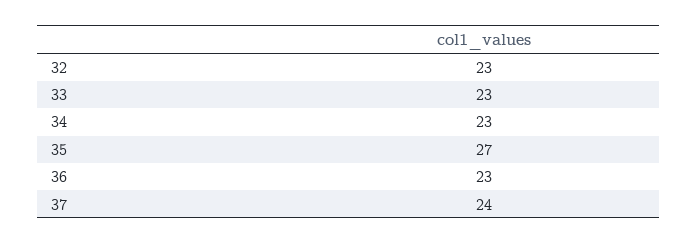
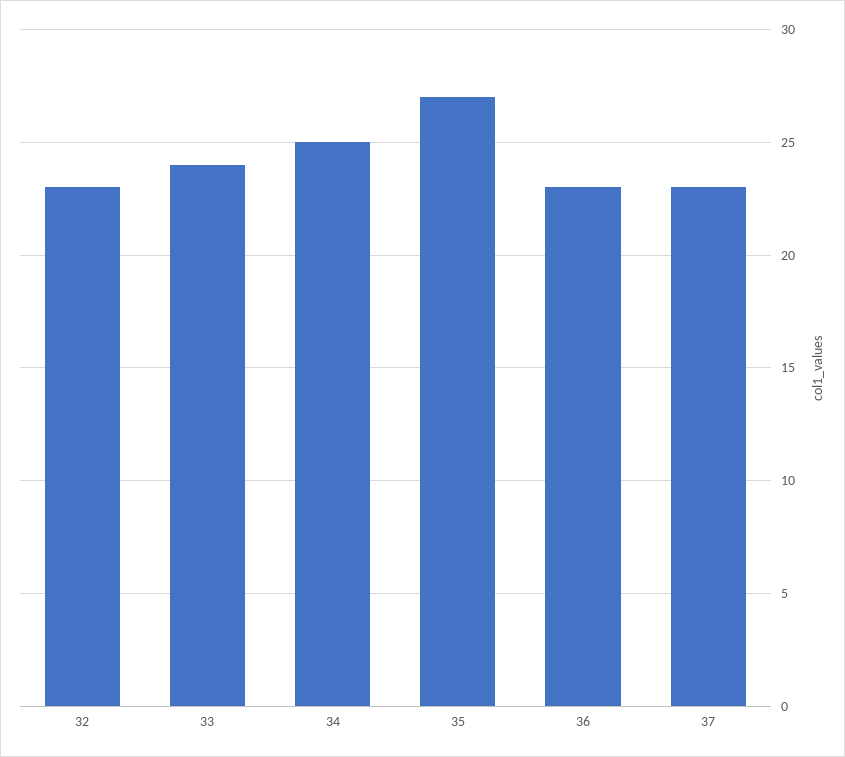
  {
    "32": 23,
-   "33": 23,
+   "33": 24,
-   "34": 23,
+   "34": 25,
    "35": 27,
    "36": 23,
-   "37": 24
+   "37": 23
  }

